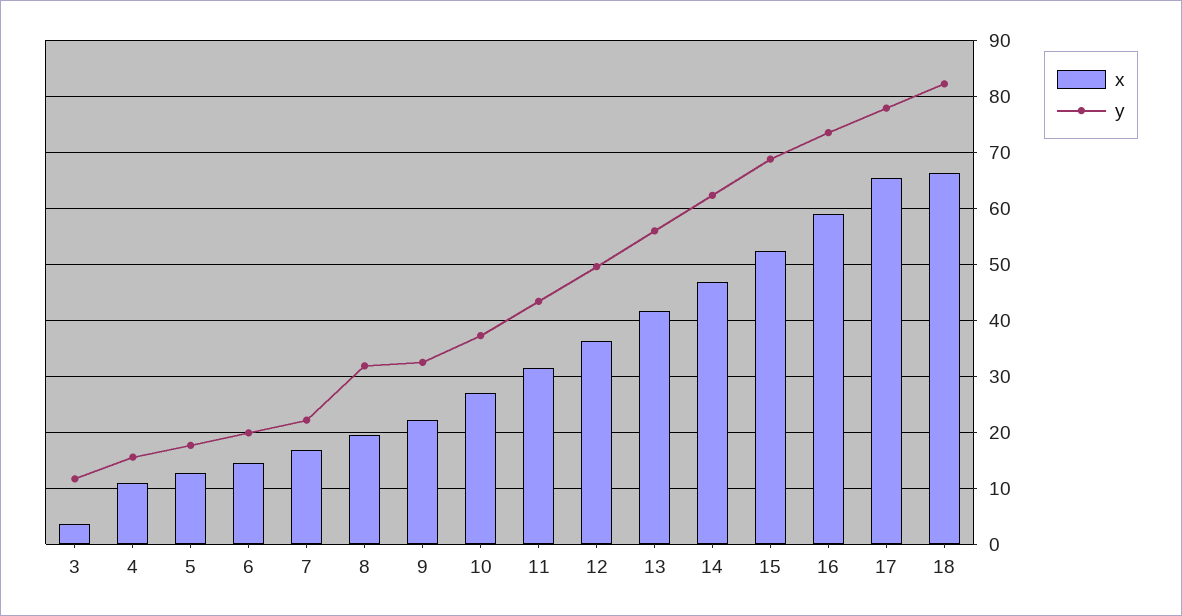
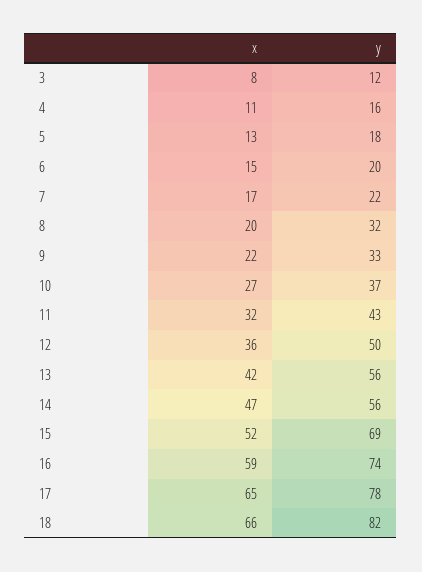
  {
    "x": {
-     "3": 4,
+     "3": 8,
      "4": 11,
      "5": 13,
      "6": 15,
      "7": 17,
      "8": 20,
      "9": 22,
      "10": 27,
      "11": 32,
      "12": 36,
      "13": 42,
      "14": 47,
      "15": 52,
      "16": 59,
      "17": 65,
      "18": 66
    },
    "y": {
      "3": 12,
      "4": 16,
      "5": 18,
      "6": 20,
      "7": 22,
      "8": 32,
      "9": 33,
      "10": 37,
      "11": 43,
      "12": 50,
      "13": 56,
-     "14": 62,
+     "14": 56,
      "15": 69,
      "16": 74,
      "17": 78,
      "18": 82
    }
  }

